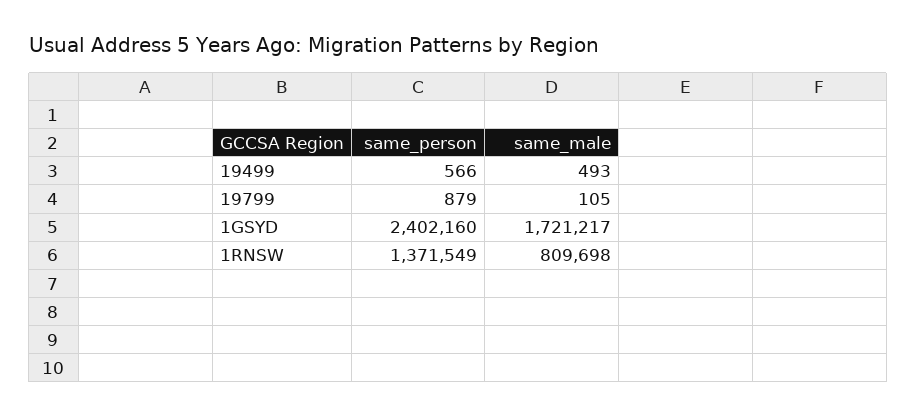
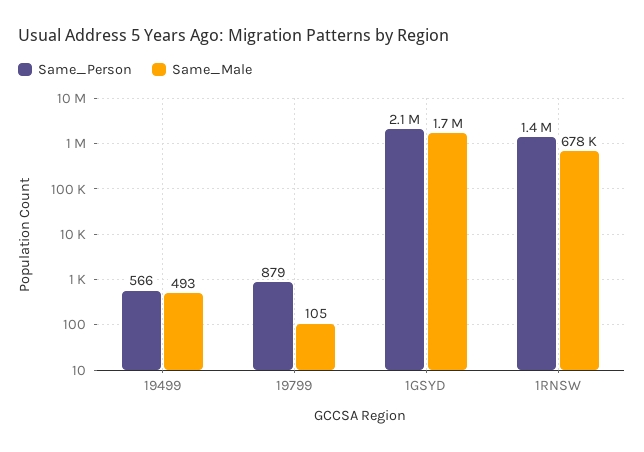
  {
    "same_person": {
      "19499": 566,
      "19799": 879,
-     "1GSYD": 2402160,
+     "1GSYD": 2100000,
      "1RNSW": 1371549
    },
    "same_male": {
      "19499": 493,
      "19799": 105,
      "1GSYD": 1721217,
-     "1RNSW": 809698
+     "1RNSW": 678000
    }
  }

